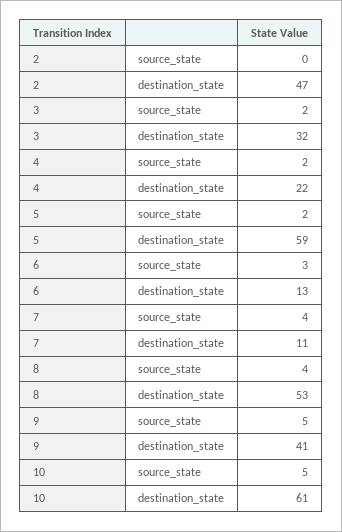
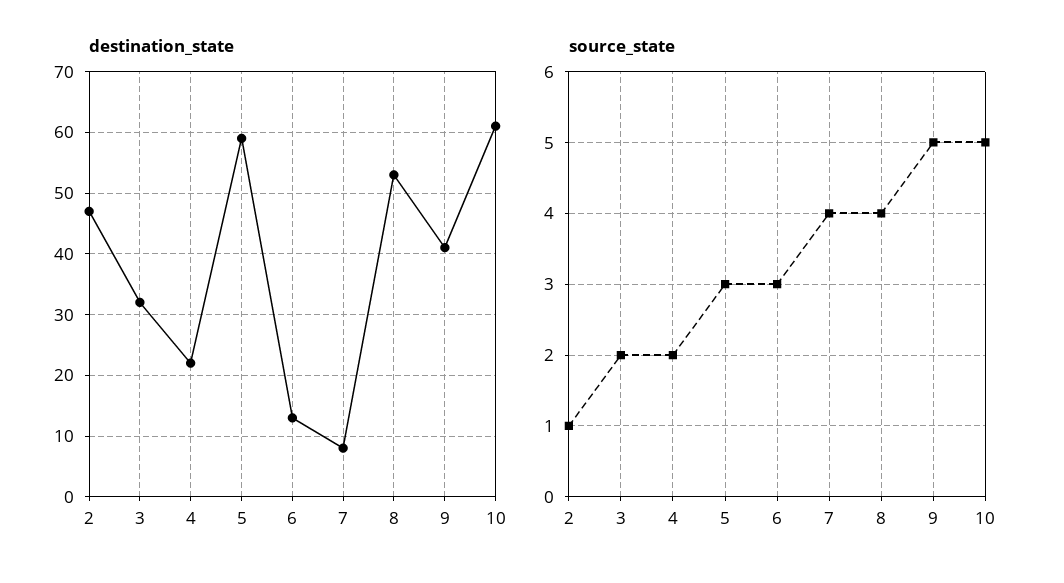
  {
    "source_state": {
-     "2": 0,
+     "2": 1,
      "3": 2,
      "4": 2,
-     "5": 2,
+     "5": 3,
      "6": 3,
      "7": 4,
      "8": 4,
      "9": 5,
      "10": 5
    },
    "destination_state": {
      "2": 47,
      "3": 32,
      "4": 22,
      "5": 59,
      "6": 13,
-     "7": 11,
+     "7": 8,
      "8": 53,
      "9": 41,
      "10": 61
    }
  }

